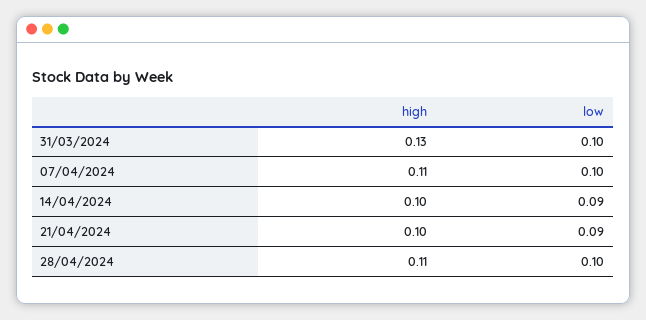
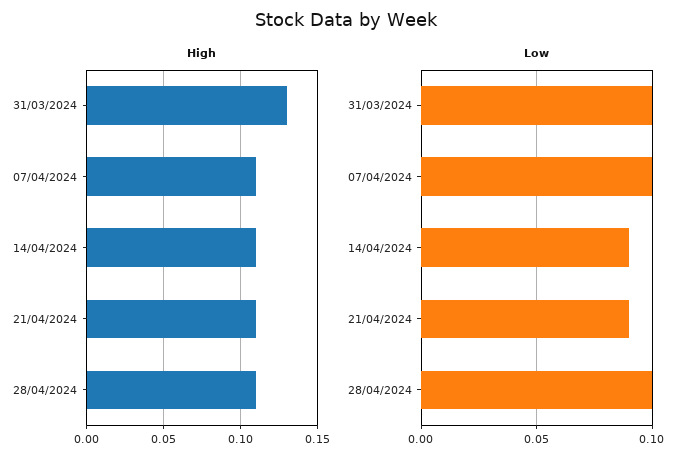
  {
    "high": {
      "31/03/2024": 0.13,
      "07/04/2024": 0.11,
-     "14/04/2024": 0.1,
+     "14/04/2024": 0.11,
-     "21/04/2024": 0.1,
+     "21/04/2024": 0.11,
      "28/04/2024": 0.11
    },
    "low": {
      "31/03/2024": 0.1,
      "07/04/2024": 0.1,
      "14/04/2024": 0.09,
      "21/04/2024": 0.09,
      "28/04/2024": 0.1
    }
  }

